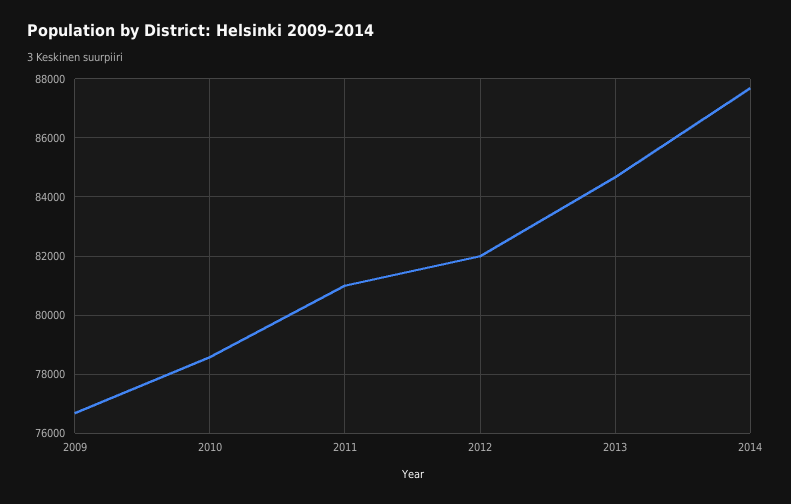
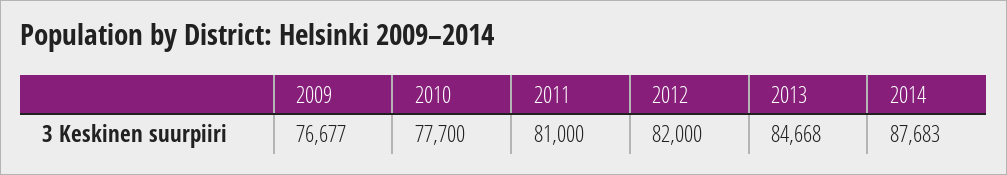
  {
    "2009": 76677,
-   "2010": 78500,
+   "2010": 77700,
    "2011": 81000,
    "2012": 82000,
    "2013": 84668,
    "2014": 87683
  }

